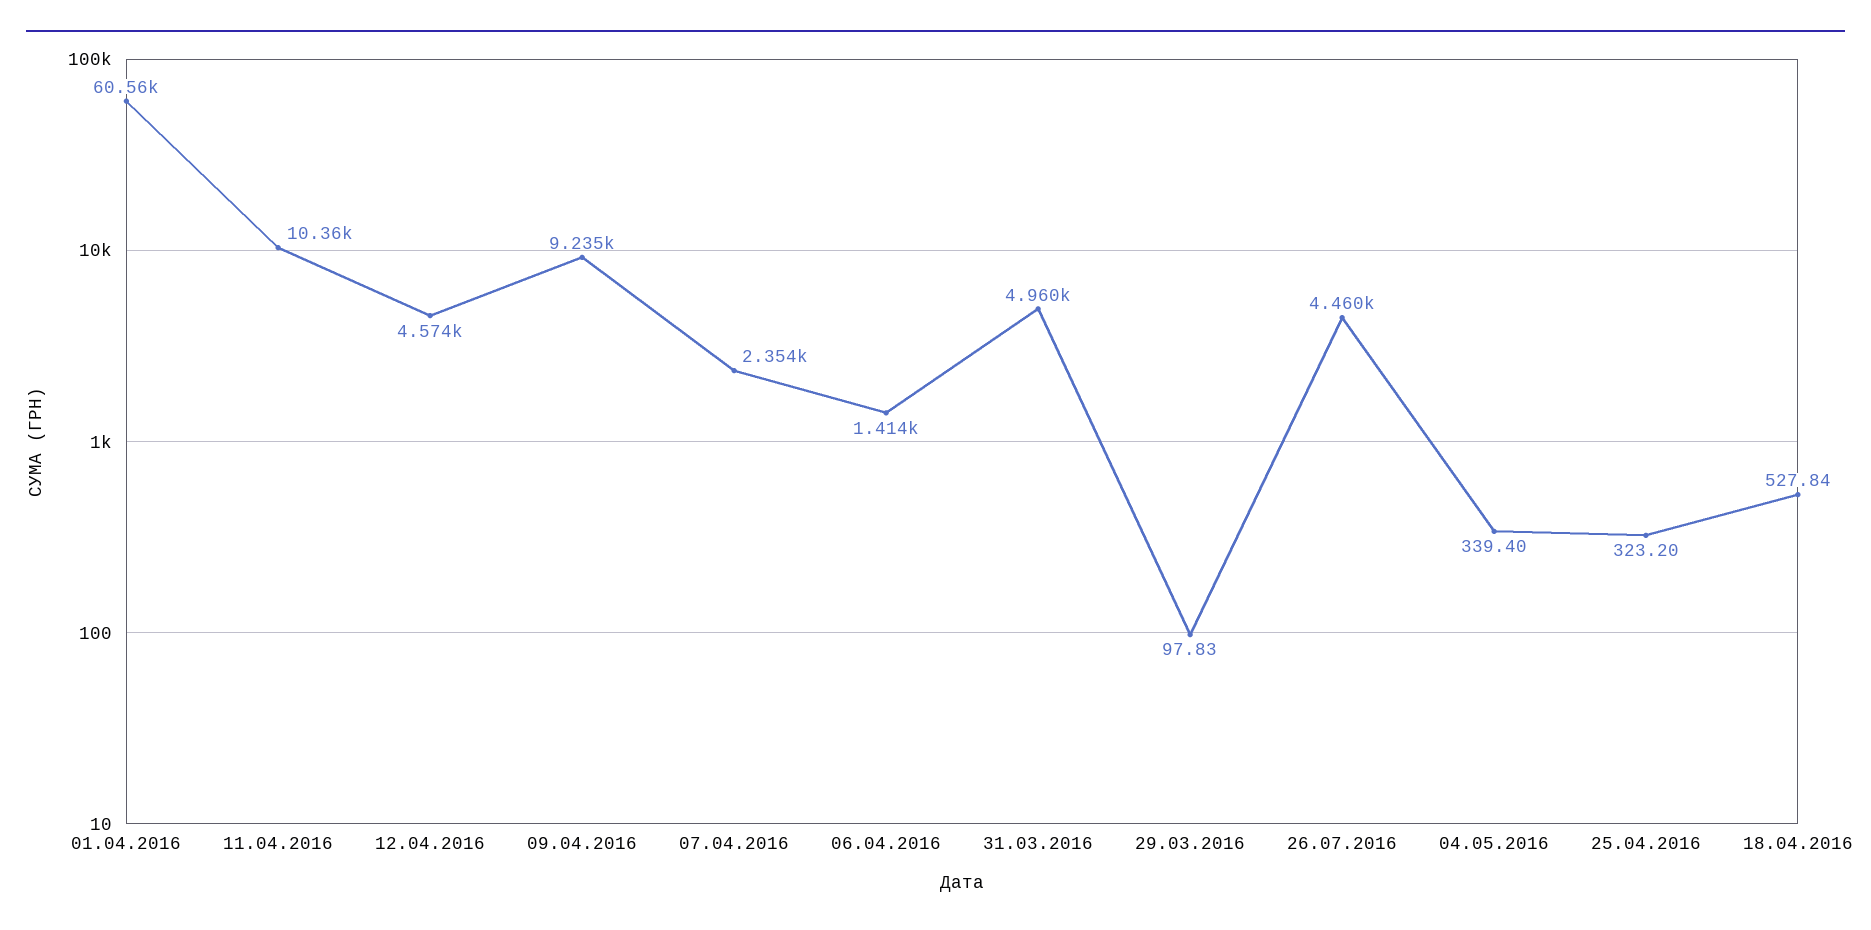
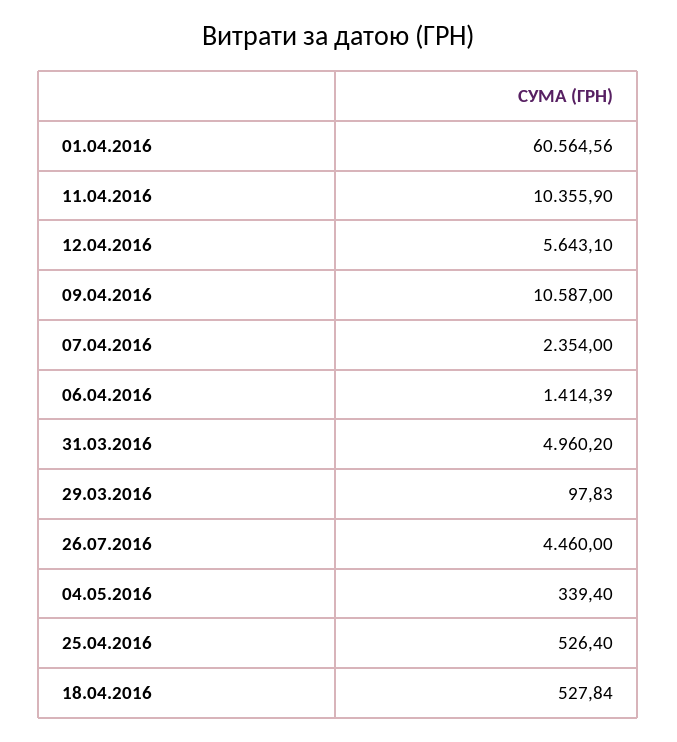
  {
    "01.04.2016": 60564.56,
    "11.04.2016": 10355.9,
-   "12.04.2016": 4574,
+   "12.04.2016": 5643.1,
-   "09.04.2016": 9235,
+   "09.04.2016": 10587,
    "07.04.2016": 2354,
    "06.04.2016": 1414.39,
    "31.03.2016": 4960.2,
    "29.03.2016": 97.83,
    "26.07.2016": 4460,
    "04.05.2016": 339.4,
-   "25.04.2016": 323.2,
+   "25.04.2016": 526.4,
    "18.04.2016": 527.84
  }

